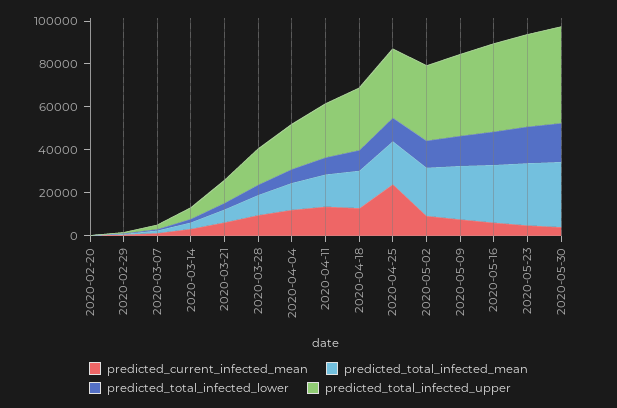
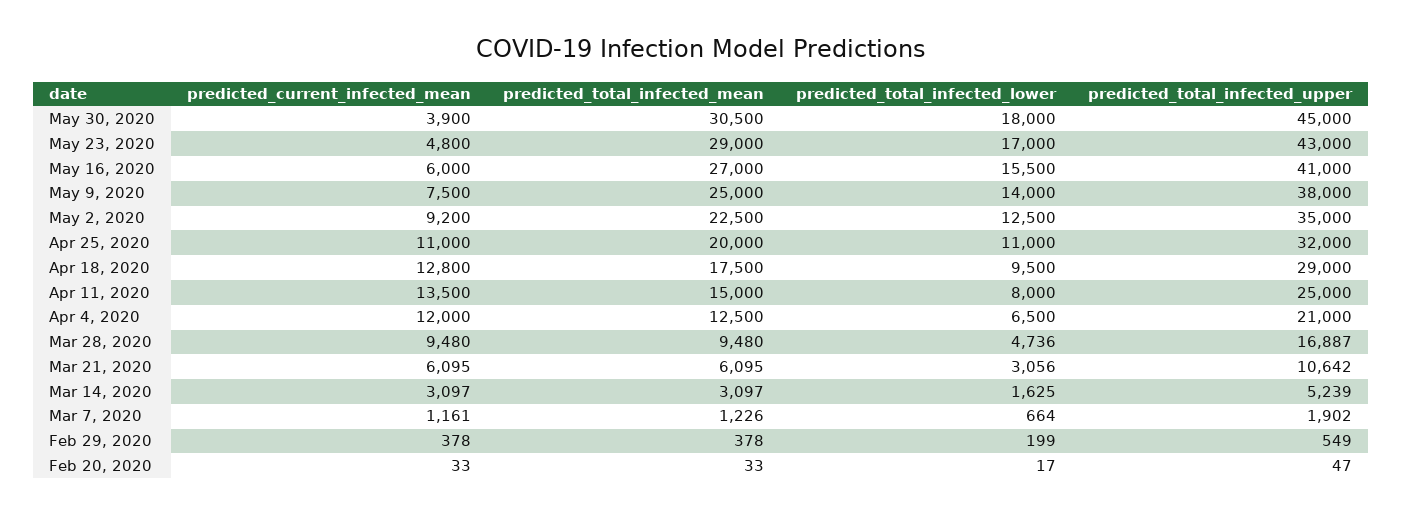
  {
    "predicted_current_infected_mean": {
      "2020-02-20": 33,
      "2020-02-29": 378,
      "2020-03-07": 1161,
      "2020-03-14": 3097,
      "2020-03-21": 6095,
      "2020-03-28": 9480,
      "2020-04-04": 12000,
      "2020-04-11": 13500,
      "2020-04-18": 12800,
-     "2020-04-25": 25000,
+     "2020-04-25": 11000,
      "2020-05-02": 9200,
      "2020-05-09": 7500,
      "2020-05-16": 6000,
      "2020-05-23": 4800,
      "2020-05-30": 3900
    },
    "predicted_total_infected_mean": {
      "2020-02-20": 33,
      "2020-02-29": 378,
      "2020-03-07": 1226,
      "2020-03-14": 3097,
      "2020-03-21": 6095,
      "2020-03-28": 9480,
      "2020-04-04": 12500,
      "2020-04-11": 15000,
      "2020-04-18": 17500,
      "2020-04-25": 20000,
      "2020-05-02": 22500,
      "2020-05-09": 25000,
      "2020-05-16": 27000,
      "2020-05-23": 29000,
      "2020-05-30": 30500
    },
    "predicted_total_infected_lower": {
      "2020-02-20": 17,
      "2020-02-29": 199,
      "2020-03-07": 664,
      "2020-03-14": 1625,
      "2020-03-21": 3056,
      "2020-03-28": 4736,
      "2020-04-04": 6500,
      "2020-04-11": 8000,
      "2020-04-18": 9500,
      "2020-04-25": 11000,
      "2020-05-02": 12500,
      "2020-05-09": 14000,
      "2020-05-16": 15500,
      "2020-05-23": 17000,
      "2020-05-30": 18000
    },
    "predicted_total_infected_upper": {
      "2020-02-20": 47,
      "2020-02-29": 549,
      "2020-03-07": 1902,
      "2020-03-14": 5239,
      "2020-03-21": 10642,
      "2020-03-28": 16887,
      "2020-04-04": 21000,
      "2020-04-11": 25000,
      "2020-04-18": 29000,
      "2020-04-25": 32000,
      "2020-05-02": 35000,
      "2020-05-09": 38000,
      "2020-05-16": 41000,
      "2020-05-23": 43000,
      "2020-05-30": 45000
    }
  }

